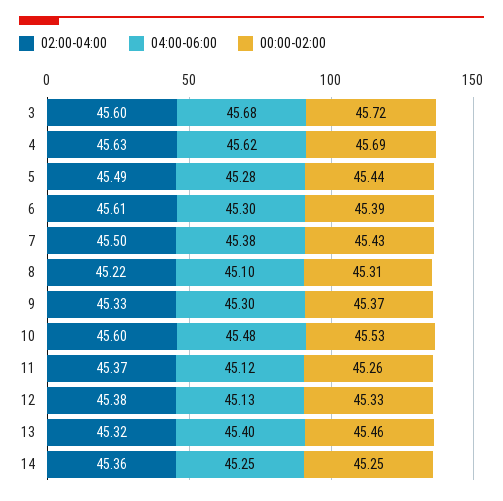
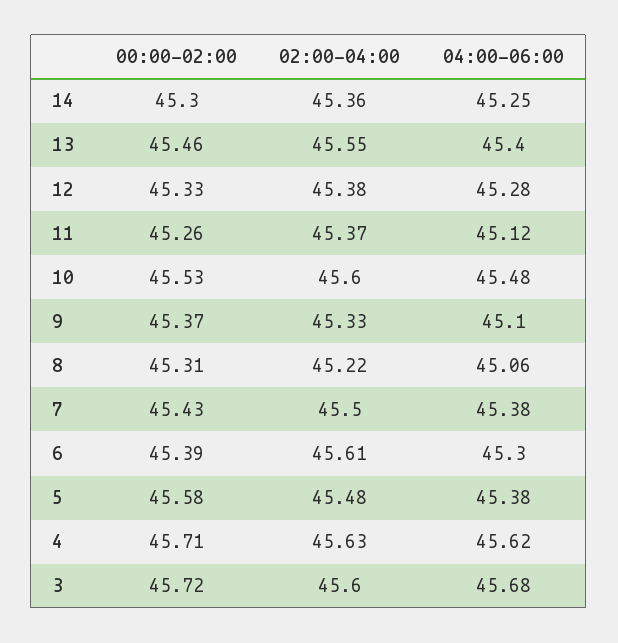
  {
    "02:00-04:00": {
      "3": 45.6,
      "4": 45.63,
-     "5": 45.49,
+     "5": 45.48,
      "6": 45.61,
      "7": 45.5,
      "8": 45.22,
      "9": 45.33,
      "10": 45.6,
      "11": 45.37,
      "12": 45.38,
-     "13": 45.32,
+     "13": 45.55,
      "14": 45.36
    },
    "04:00-06:00": {
      "3": 45.68,
      "4": 45.62,
-     "5": 45.28,
+     "5": 45.38,
      "6": 45.3,
      "7": 45.38,
-     "8": 45.1,
+     "8": 45.06,
-     "9": 45.3,
+     "9": 45.1,
      "10": 45.48,
      "11": 45.12,
-     "12": 45.13,
+     "12": 45.28,
      "13": 45.4,
      "14": 45.25
    },
    "00:00-02:00": {
      "3": 45.72,
-     "4": 45.69,
+     "4": 45.71,
-     "5": 45.44,
+     "5": 45.58,
      "6": 45.39,
      "7": 45.43,
      "8": 45.31,
      "9": 45.37,
      "10": 45.53,
      "11": 45.26,
      "12": 45.33,
      "13": 45.46,
-     "14": 45.25
+     "14": 45.3
    }
  }

